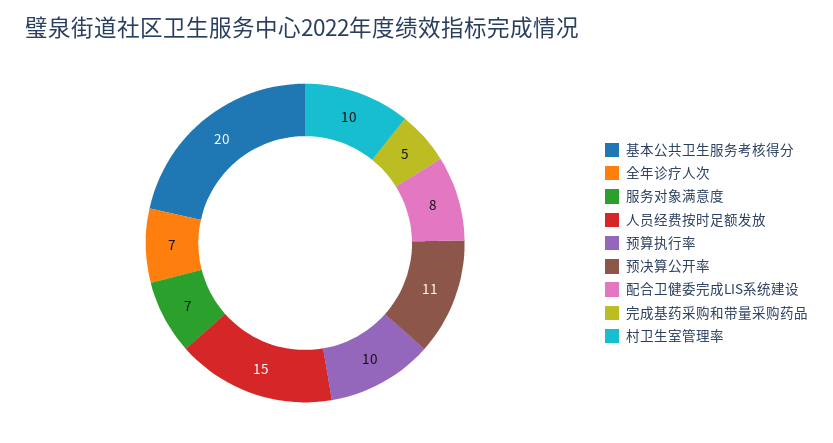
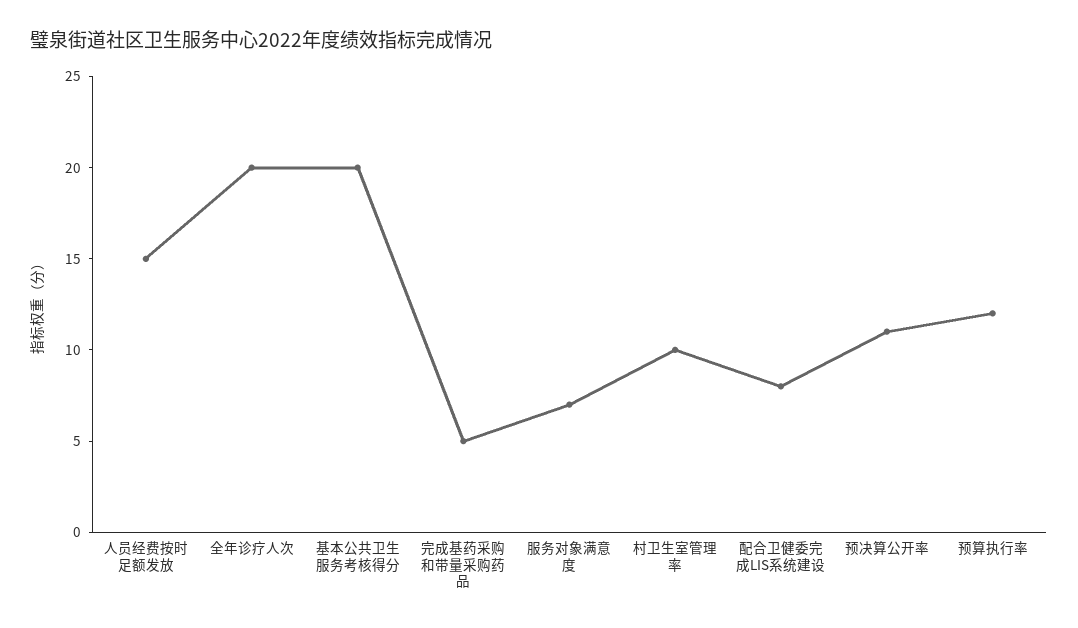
  {
    "基本公共卫生服务考核得分": 20,
-   "全年诊疗人次": 7,
+   "全年诊疗人次": 20,
    "服务对象满意度": 7,
    "人员经费按时足额发放": 15,
-   "预算执行率": 10,
+   "预算执行率": 12,
    "预决算公开率": 11,
    "配合卫健委完成LIS系统建设": 8,
    "完成基药采购和带量采购药品": 5,
    "村卫生室管理率": 10
  }

